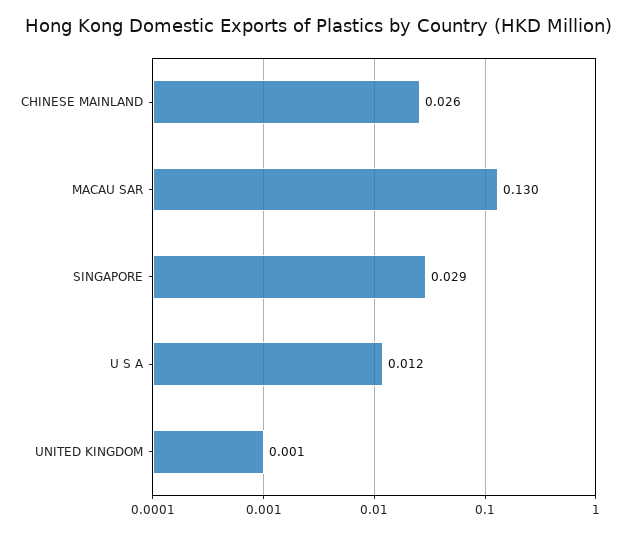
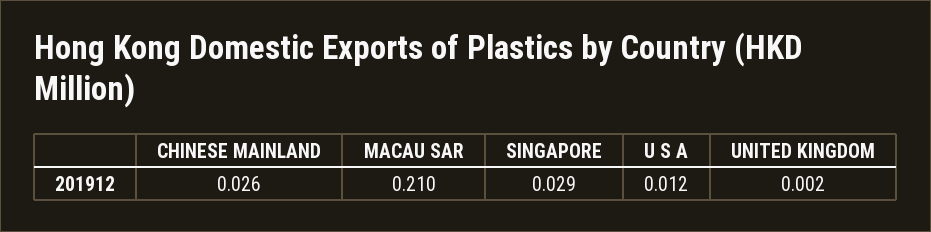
  {
    "CHINESE MAINLAND": 0.026,
-   "MACAU SAR": 0.13,
+   "MACAU SAR": 0.21,
    "SINGAPORE": 0.029,
    "U S A": 0.012,
-   "UNITED KINGDOM": 0.001
+   "UNITED KINGDOM": 0.002
  }

